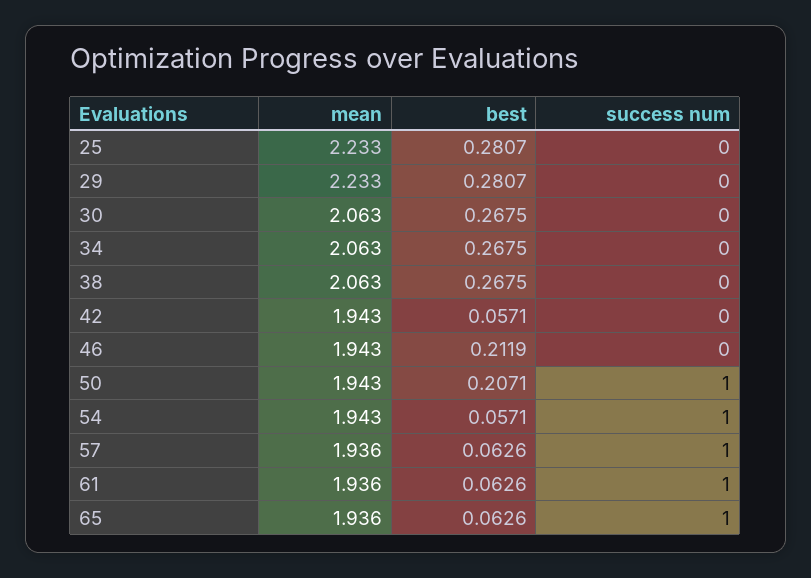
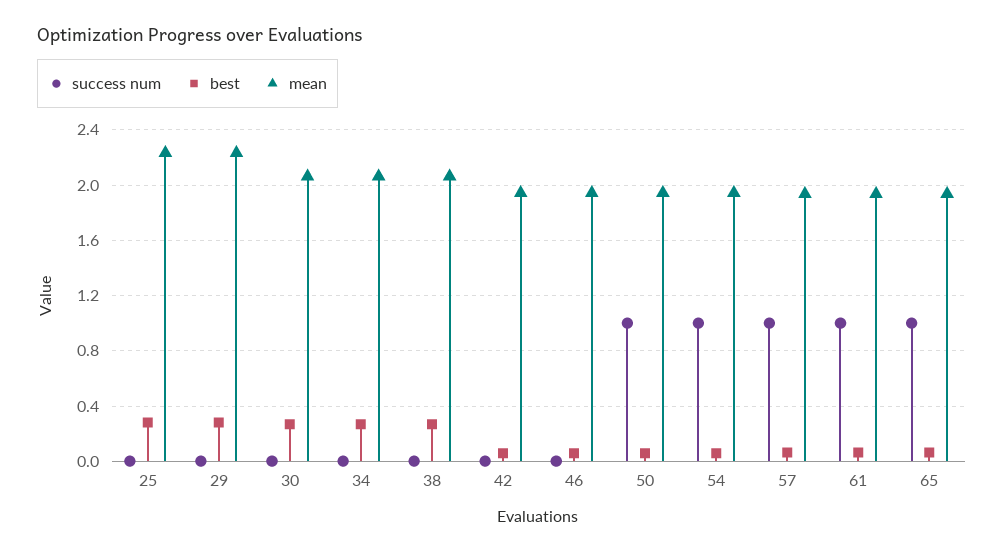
  {
    "mean": {
      "25": 2.233,
      "29": 2.233,
      "30": 2.063,
      "34": 2.063,
      "38": 2.063,
      "42": 1.943,
      "46": 1.943,
      "50": 1.943,
      "54": 1.943,
      "57": 1.936,
      "61": 1.936,
      "65": 1.936
    },
    "best": {
      "25": 0.2807,
      "29": 0.2807,
      "30": 0.2675,
      "34": 0.2675,
      "38": 0.2675,
      "42": 0.0571,
-     "46": 0.2119,
+     "46": 0.05,
-     "50": 0.2071,
+     "50": 0.05,
      "54": 0.0571,
      "57": 0.0626,
      "61": 0.0626,
      "65": 0.0626
    },
    "success num": {
      "25": 0,
      "29": 0,
      "30": 0,
      "34": 0,
      "38": 0,
      "42": 0,
      "46": 0,
      "50": 1,
      "54": 1,
      "57": 1,
      "61": 1,
      "65": 1
    }
  }

